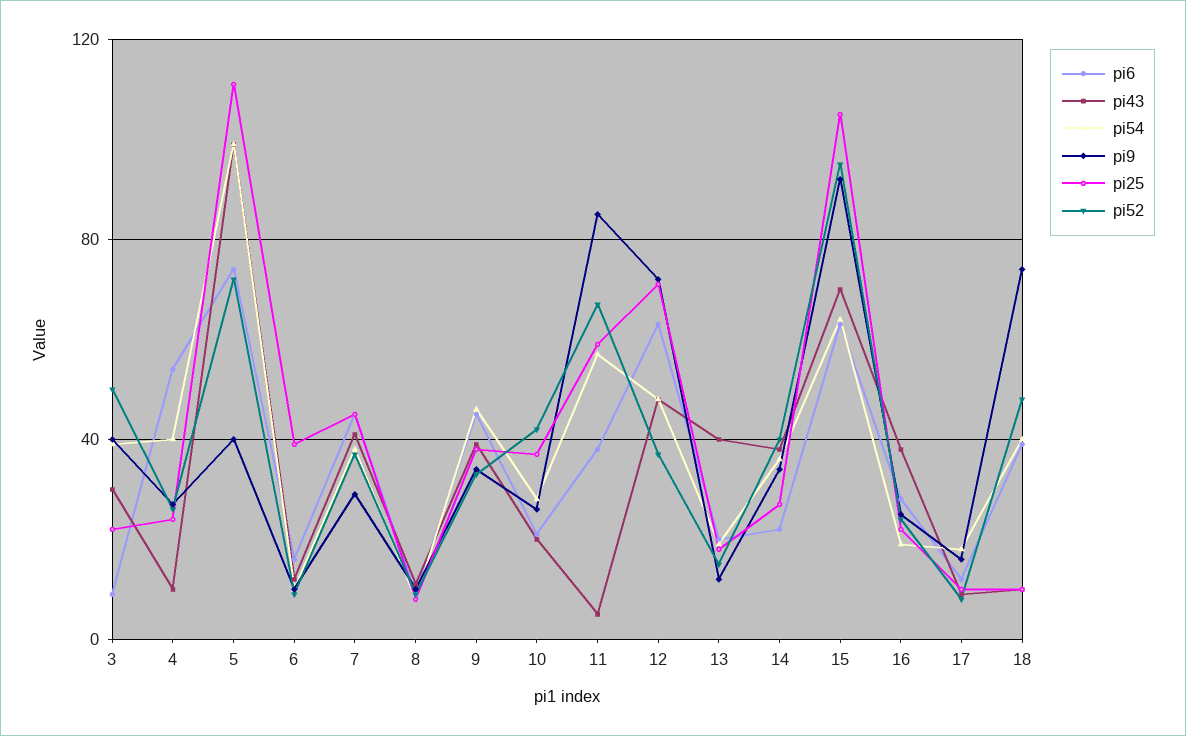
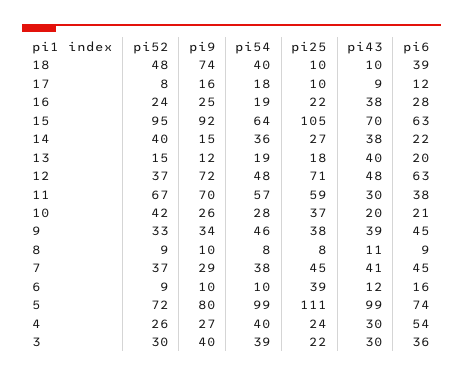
  {
    "pi6": {
-     "3": 10,
+     "3": 36,
      "4": 54,
      "5": 74,
      "6": 16,
      "7": 45,
      "8": 9,
      "9": 45,
      "10": 21,
      "11": 38,
      "12": 63,
      "13": 20,
      "14": 22,
      "15": 63,
      "16": 28,
      "17": 12,
      "18": 39
    },
    "pi43": {
      "3": 30,
-     "4": 10,
+     "4": 30,
      "5": 99,
      "6": 12,
      "7": 41,
      "8": 11,
      "9": 39,
      "10": 20,
-     "11": 5,
+     "11": 30,
      "12": 48,
      "13": 40,
      "14": 38,
      "15": 70,
      "16": 38,
      "17": 9,
      "18": 10
    },
    "pi54": {
      "3": 39,
      "4": 40,
      "5": 99,
      "6": 10,
      "7": 38,
      "8": 8,
      "9": 46,
      "10": 28,
      "11": 57,
      "12": 48,
      "13": 19,
      "14": 36,
      "15": 64,
      "16": 19,
      "17": 18,
      "18": 40
    },
    "pi9": {
      "3": 40,
      "4": 27,
-     "5": 40,
+     "5": 80,
      "6": 10,
      "7": 29,
      "8": 10,
      "9": 34,
      "10": 26,
-     "11": 85,
+     "11": 70,
      "12": 72,
      "13": 12,
-     "14": 35,
+     "14": 15,
      "15": 92,
      "16": 25,
      "17": 16,
      "18": 74
    },
    "pi25": {
      "3": 22,
      "4": 24,
      "5": 111,
      "6": 39,
      "7": 45,
      "8": 8,
      "9": 38,
      "10": 37,
      "11": 59,
      "12": 71,
      "13": 18,
      "14": 27,
      "15": 105,
      "16": 22,
      "17": 10,
      "18": 10
    },
    "pi52": {
-     "3": 50,
+     "3": 30,
      "4": 26,
      "5": 72,
      "6": 9,
      "7": 37,
      "8": 9,
      "9": 33,
      "10": 42,
      "11": 67,
      "12": 37,
      "13": 15,
      "14": 40,
      "15": 95,
      "16": 24,
      "17": 8,
      "18": 48
    }
  }

